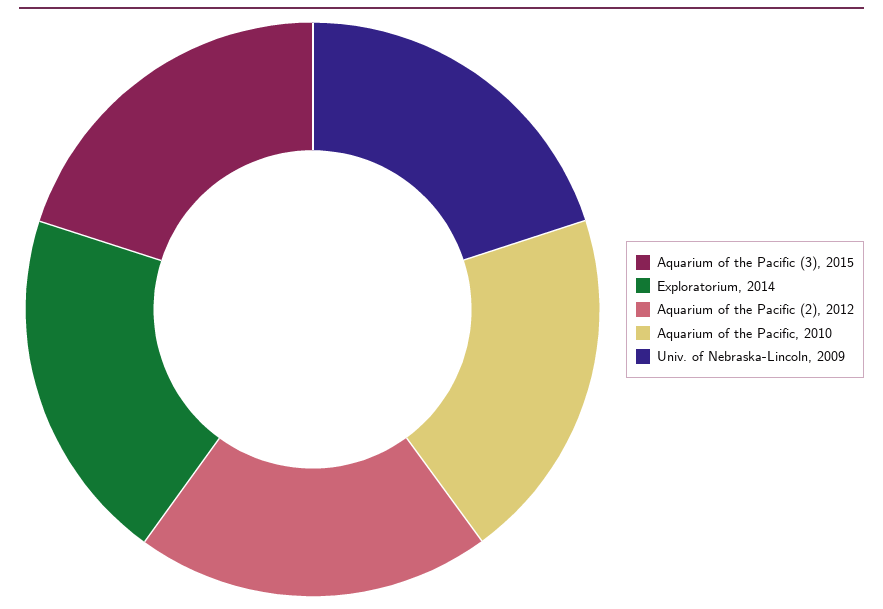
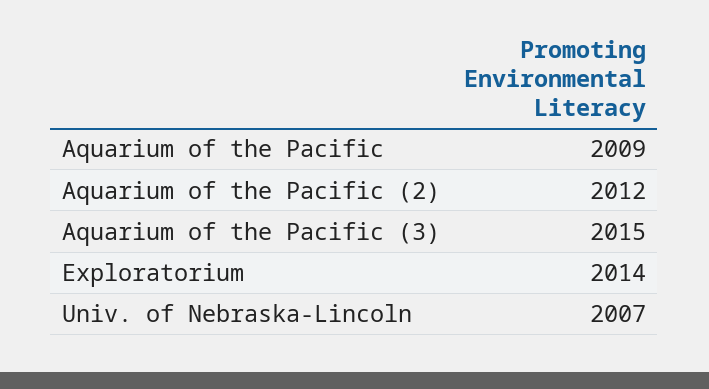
  {
    "Aquarium of the Pacific (3)": 2015,
    "Exploratorium": 2014,
    "Aquarium of the Pacific (2)": 2012,
-   "Aquarium of the Pacific": 2010,
+   "Aquarium of the Pacific": 2009,
-   "Univ. of Nebraska-Lincoln": 2009
+   "Univ. of Nebraska-Lincoln": 2007
  }

